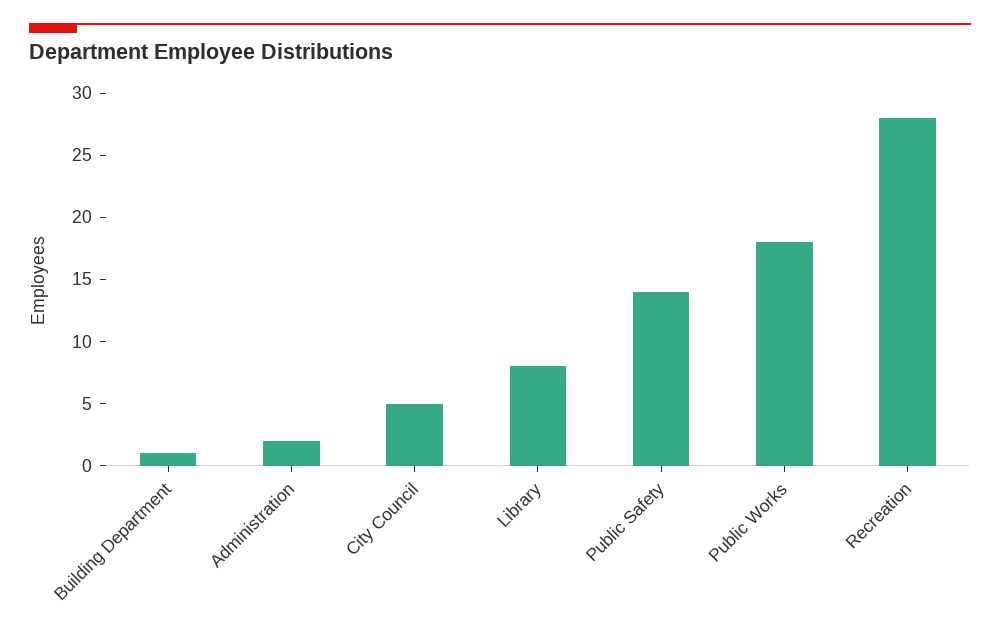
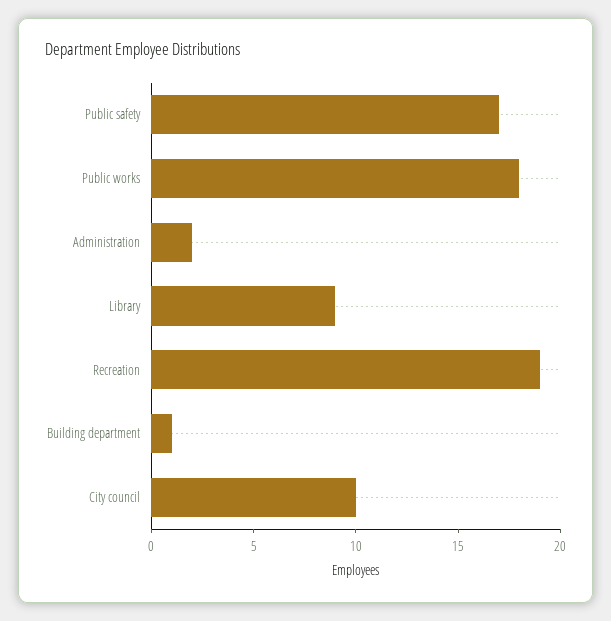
  {
    "Building Department": 1,
    "Administration": 2,
-   "City Council": 5,
+   "City Council": 10,
-   "Library": 8,
+   "Library": 9,
-   "Public Safety": 14,
+   "Public Safety": 17,
    "Public Works": 18,
-   "Recreation": 28
+   "Recreation": 19
  }

